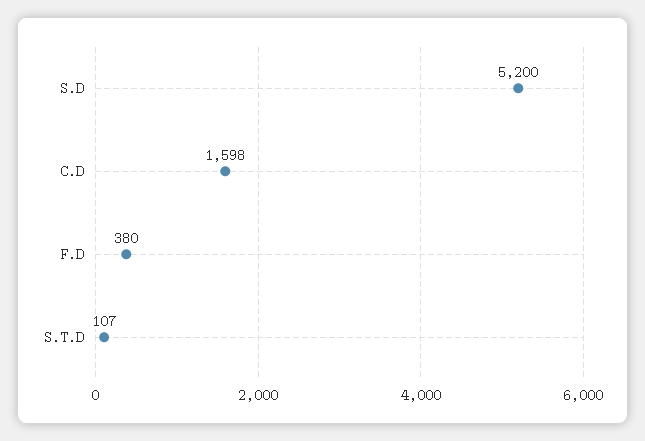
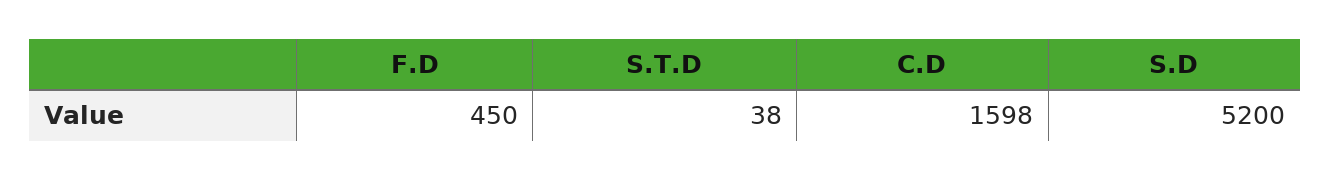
  {
    "S.D": 5200,
    "C.D": 1598,
-   "F.D": 380,
+   "F.D": 450,
-   "S.T.D": 107
+   "S.T.D": 38
  }

